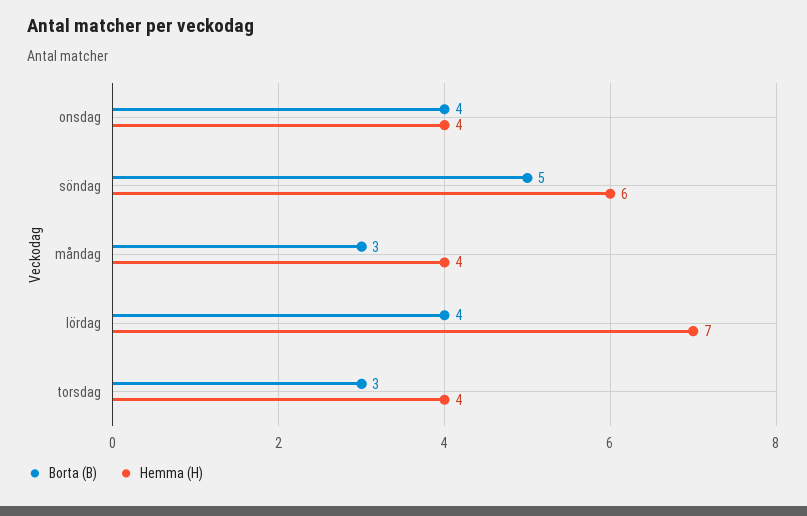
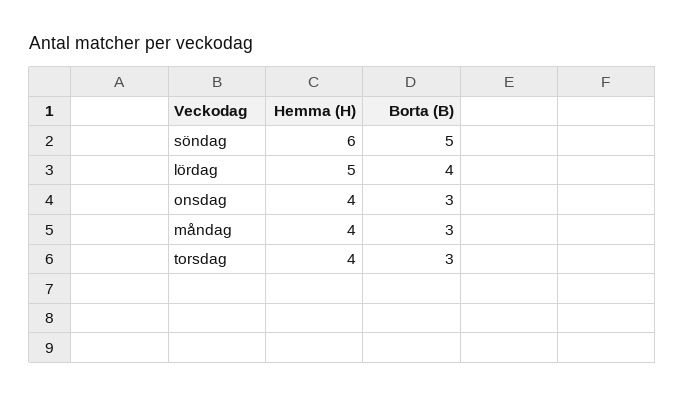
  {
    "Borta (B)": {
-     "onsdag": 4,
+     "onsdag": 3,
      "söndag": 5,
      "måndag": 3,
      "lördag": 4,
      "torsdag": 3
    },
    "Hemma (H)": {
      "onsdag": 4,
      "söndag": 6,
      "måndag": 4,
-     "lördag": 7,
+     "lördag": 5,
      "torsdag": 4
    }
  }

